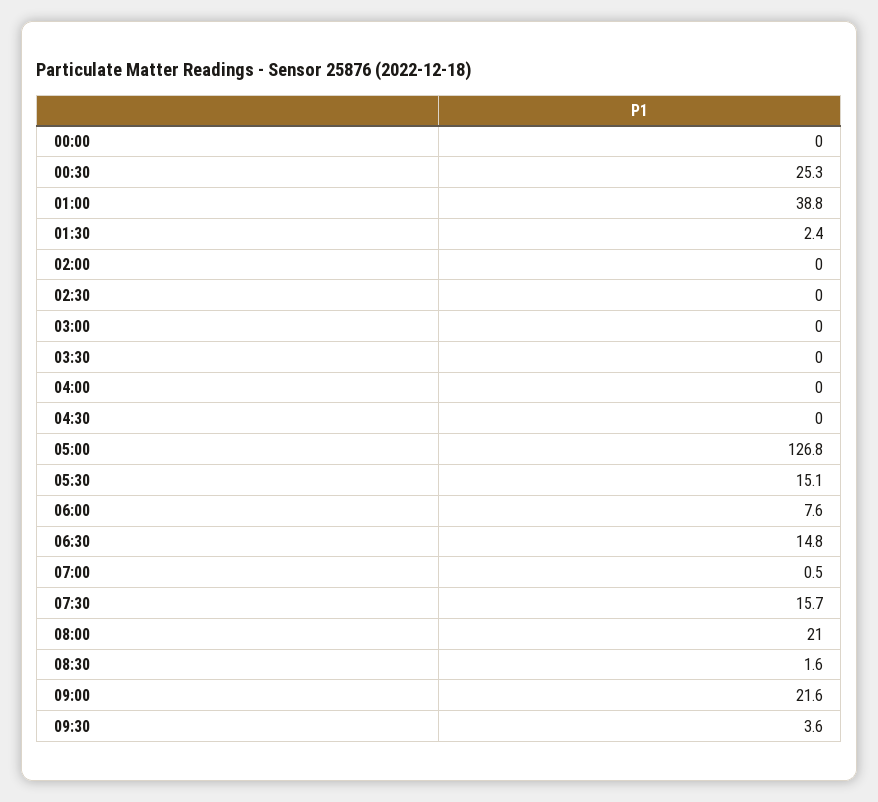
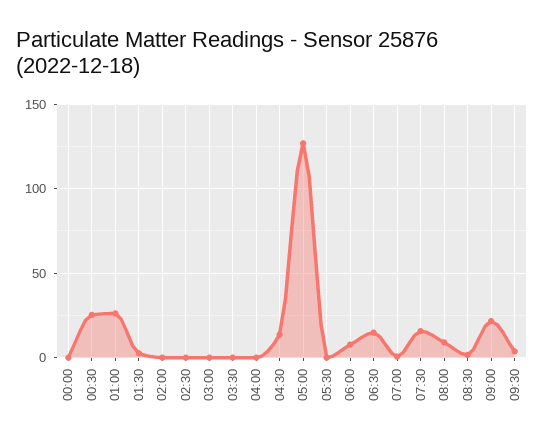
  {
    "00:00": 0,
    "00:30": 25.3,
-   "01:00": 38.8,
+   "01:00": 25,
    "01:30": 2.4,
    "02:00": 0,
    "02:30": 0,
    "03:00": 0,
    "03:30": 0,
    "04:00": 0,
-   "04:30": 0,
+   "04:30": 15,
    "05:00": 126.8,
-   "05:30": 15.1,
+   "05:30": 0,
    "06:00": 7.6,
    "06:30": 14.8,
    "07:00": 0.5,
    "07:30": 15.7,
-   "08:00": 21,
+   "08:00": 10,
    "08:30": 1.6,
    "09:00": 21.6,
    "09:30": 3.6
  }

